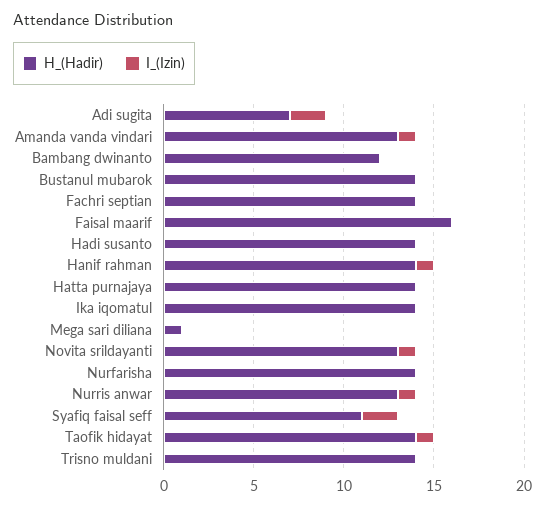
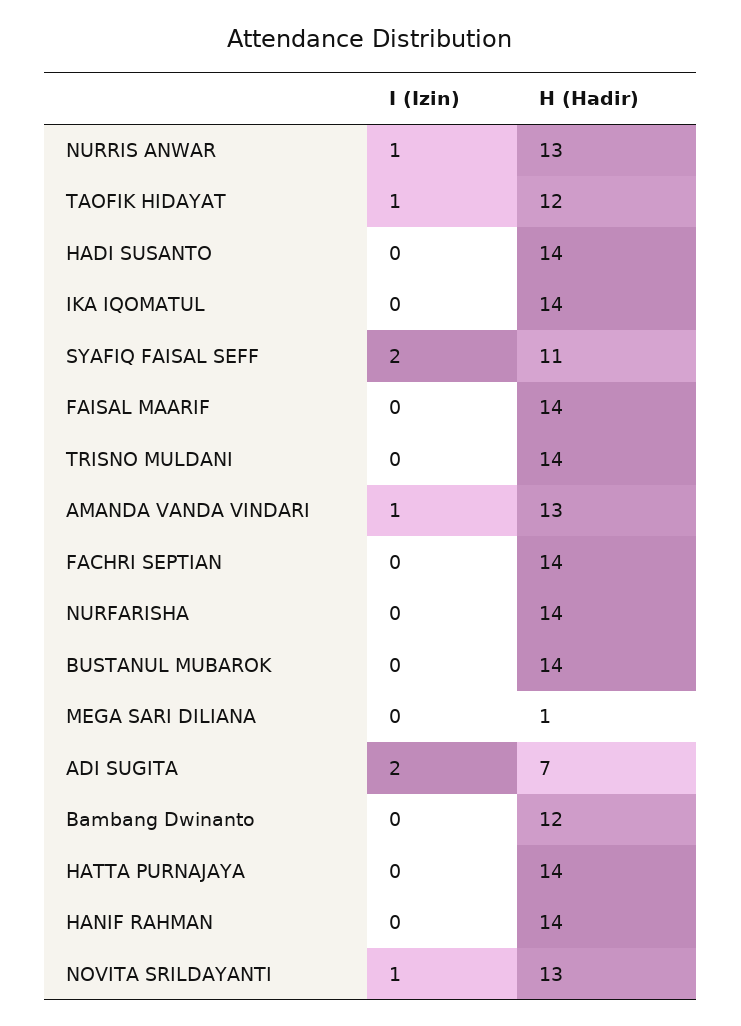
  {
    "H_(Hadir)": {
      "Adi sugita": 7,
      "Amanda vanda vindari": 13,
      "Bambang dwinanto": 12,
      "Bustanul mubarok": 14,
      "Fachri septian": 14,
-     "Faisal maarif": 16,
+     "Faisal maarif": 14,
      "Hadi susanto": 14,
      "Hanif rahman": 14,
      "Hatta purnajaya": 14,
      "Ika iqomatul": 14,
      "Mega sari diliana": 1,
      "Novita srildayanti": 13,
      "Nurfarisha": 14,
      "Nurris anwar": 13,
      "Syafiq faisal seff": 11,
-     "Taofik hidayat": 14,
+     "Taofik hidayat": 12,
      "Trisno muldani": 14
    },
    "I_(Izin)": {
      "Adi sugita": 2,
      "Amanda vanda vindari": 1,
      "Bambang dwinanto": 0,
      "Bustanul mubarok": 0,
      "Fachri septian": 0,
      "Faisal maarif": 0,
      "Hadi susanto": 0,
-     "Hanif rahman": 1,
+     "Hanif rahman": 0,
      "Hatta purnajaya": 0,
      "Ika iqomatul": 0,
      "Mega sari diliana": 0,
      "Novita srildayanti": 1,
      "Nurfarisha": 0,
      "Nurris anwar": 1,
      "Syafiq faisal seff": 2,
      "Taofik hidayat": 1,
      "Trisno muldani": 0
    }
  }

